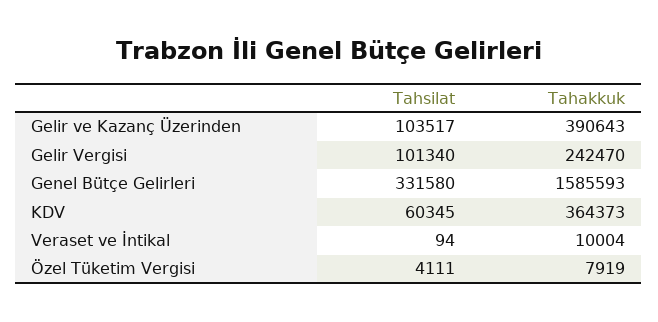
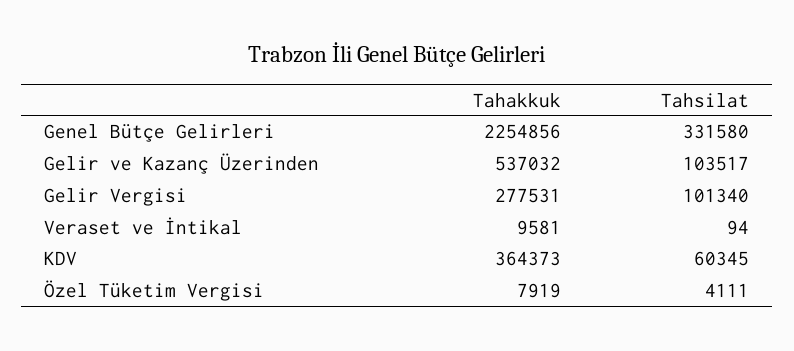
  {
    "Tahsilat": {
      "Gelir ve Kazanç Üzerinden": 103517,
      "Gelir Vergisi": 101340,
      "Genel Bütçe Gelirleri": 331580,
      "KDV": 60345,
      "Veraset ve İntikal": 94,
      "Özel Tüketim Vergisi": 4111
    },
    "Tahakkuk": {
-     "Gelir ve Kazanç Üzerinden": 390643,
+     "Gelir ve Kazanç Üzerinden": 537032,
-     "Gelir Vergisi": 242470,
+     "Gelir Vergisi": 277531,
-     "Genel Bütçe Gelirleri": 1585593,
+     "Genel Bütçe Gelirleri": 2254856,
      "KDV": 364373,
-     "Veraset ve İntikal": 10004,
+     "Veraset ve İntikal": 9581,
      "Özel Tüketim Vergisi": 7919
    }
  }

